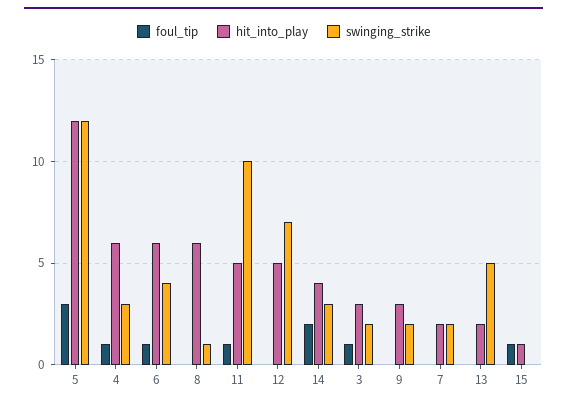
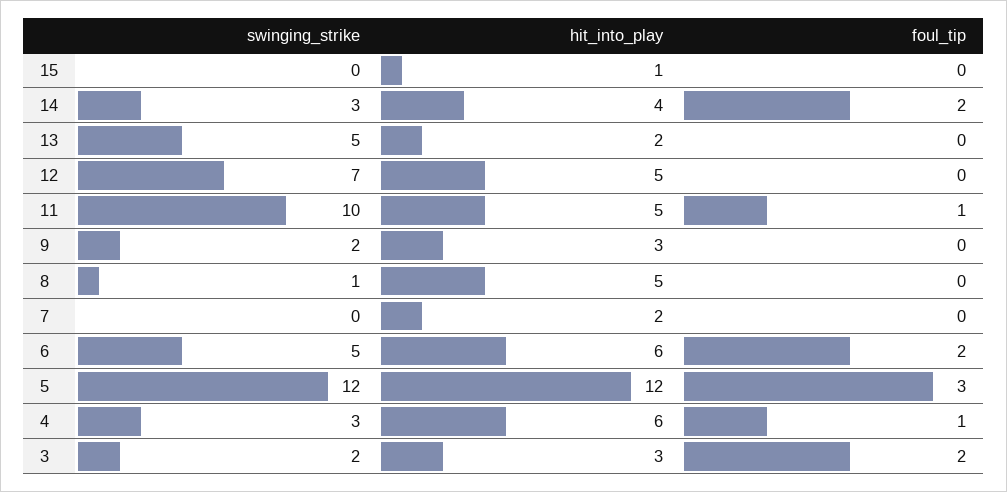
  {
    "foul_tip": {
      "5": 3,
      "4": 1,
-     "6": 1,
+     "6": 2,
      "8": 0,
      "11": 1,
      "12": 0,
      "14": 2,
-     "3": 1,
+     "3": 2,
      "9": 0,
      "7": 0,
      "13": 0,
-     "15": 1
+     "15": 0
    },
    "hit_into_play": {
      "5": 12,
      "4": 6,
      "6": 6,
-     "8": 6,
+     "8": 5,
      "11": 5,
      "12": 5,
      "14": 4,
      "3": 3,
      "9": 3,
      "7": 2,
      "13": 2,
      "15": 1
    },
    "swinging_strike": {
      "5": 12,
      "4": 3,
-     "6": 4,
+     "6": 5,
      "8": 1,
      "11": 10,
      "12": 7,
      "14": 3,
      "3": 2,
      "9": 2,
-     "7": 2,
+     "7": 0,
      "13": 5,
      "15": 0
    }
  }

